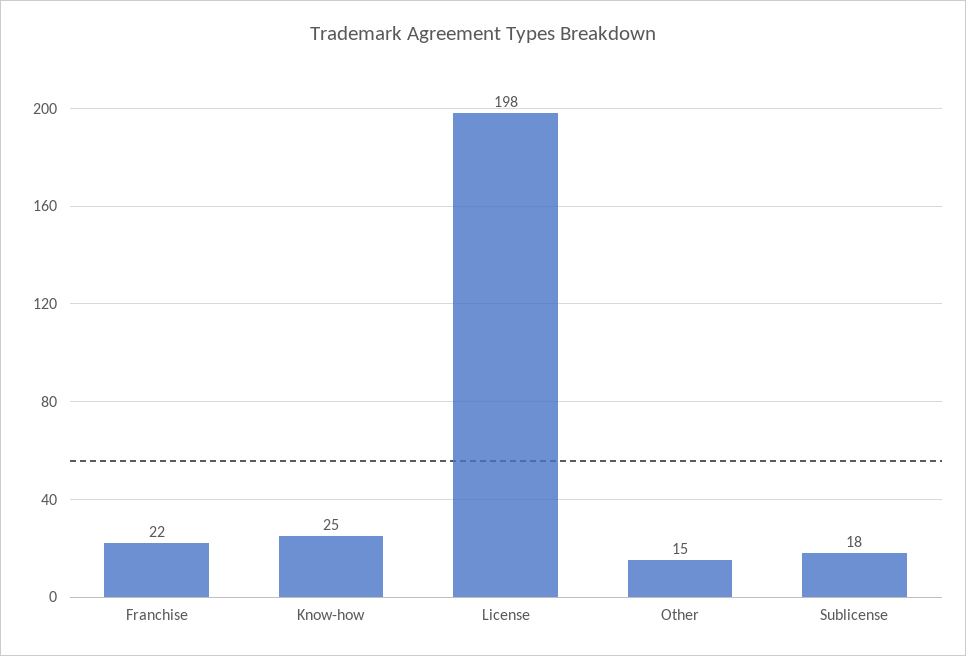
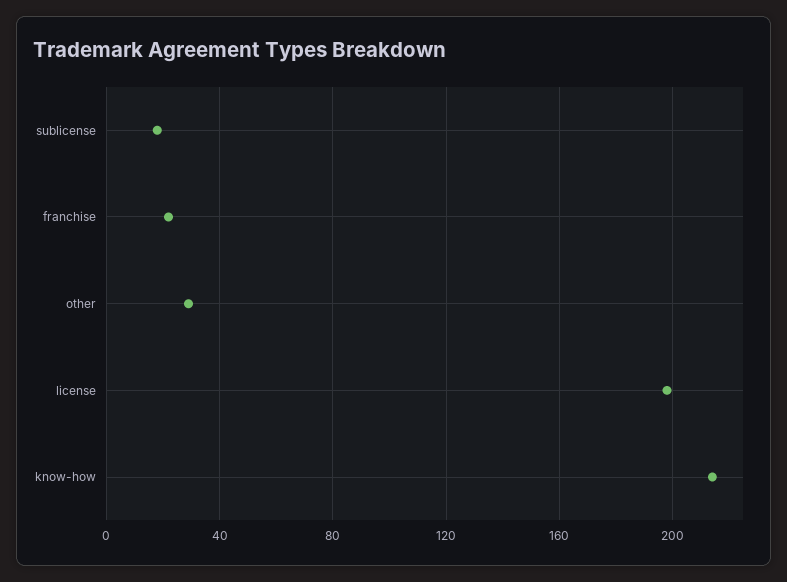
  {
    "Franchise": 22,
-   "Know-how": 25,
+   "Know-how": 215,
    "License": 198,
-   "Other": 15,
+   "Other": 30,
    "Sublicense": 18
  }

